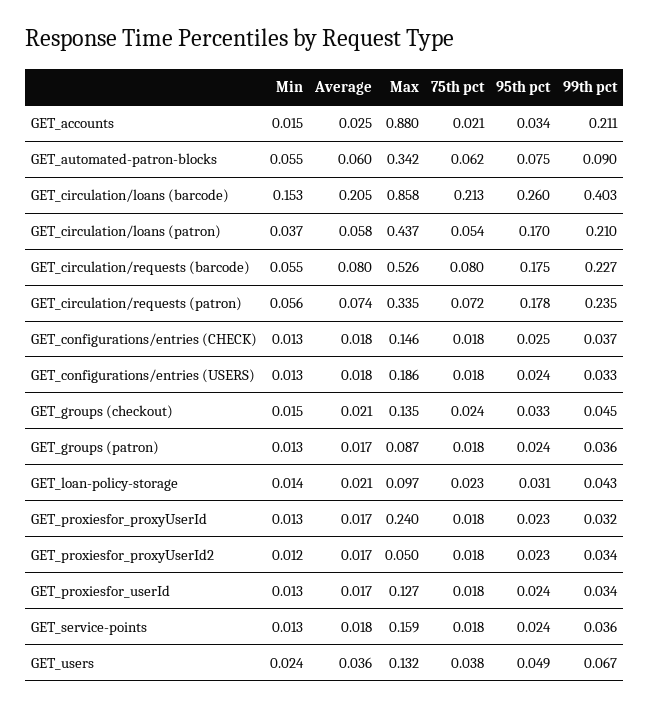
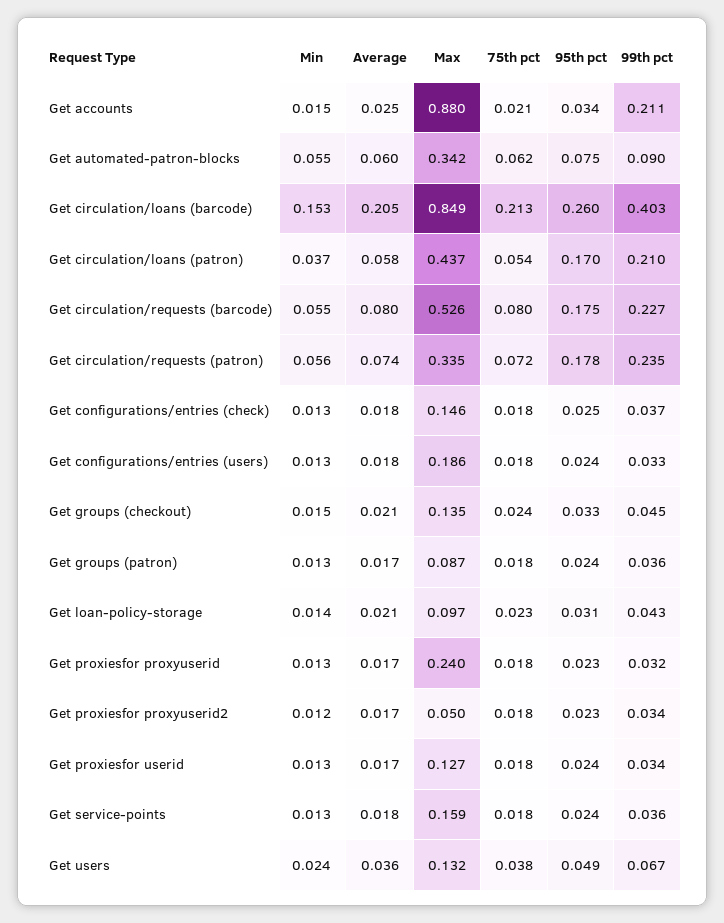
  {
    "Min": {
      "GET_accounts": 0.015,
      "GET_automated-patron-blocks": 0.055,
      "GET_circulation/loans (barcode)": 0.153,
      "GET_circulation/loans (patron)": 0.037,
      "GET_circulation/requests (barcode)": 0.055,
      "GET_circulation/requests (patron)": 0.056,
      "GET_configurations/entries (CHECK)": 0.013,
      "GET_configurations/entries (USERS)": 0.013,
      "GET_groups (checkout)": 0.015,
      "GET_groups (patron)": 0.013,
      "GET_loan-policy-storage": 0.014,
      "GET_proxiesfor_proxyUserId": 0.013,
      "GET_proxiesfor_proxyUserId2": 0.012,
      "GET_proxiesfor_userId": 0.013,
      "GET_service-points": 0.013,
      "GET_users": 0.024
    },
    "Average": {
      "GET_accounts": 0.025,
      "GET_automated-patron-blocks": 0.06,
      "GET_circulation/loans (barcode)": 0.205,
      "GET_circulation/loans (patron)": 0.058,
      "GET_circulation/requests (barcode)": 0.08,
      "GET_circulation/requests (patron)": 0.074,
      "GET_configurations/entries (CHECK)": 0.018,
      "GET_configurations/entries (USERS)": 0.018,
      "GET_groups (checkout)": 0.021,
      "GET_groups (patron)": 0.017,
      "GET_loan-policy-storage": 0.021,
      "GET_proxiesfor_proxyUserId": 0.017,
      "GET_proxiesfor_proxyUserId2": 0.017,
      "GET_proxiesfor_userId": 0.017,
      "GET_service-points": 0.018,
      "GET_users": 0.036
    },
    "Max": {
      "GET_accounts": 0.88,
      "GET_automated-patron-blocks": 0.342,
-     "GET_circulation/loans (barcode)": 0.858,
+     "GET_circulation/loans (barcode)": 0.849,
      "GET_circulation/loans (patron)": 0.437,
      "GET_circulation/requests (barcode)": 0.526,
      "GET_circulation/requests (patron)": 0.335,
      "GET_configurations/entries (CHECK)": 0.146,
      "GET_configurations/entries (USERS)": 0.186,
      "GET_groups (checkout)": 0.135,
      "GET_groups (patron)": 0.087,
      "GET_loan-policy-storage": 0.097,
      "GET_proxiesfor_proxyUserId": 0.24,
      "GET_proxiesfor_proxyUserId2": 0.05,
      "GET_proxiesfor_userId": 0.127,
      "GET_service-points": 0.159,
      "GET_users": 0.132
    },
    "75th pct": {
      "GET_accounts": 0.021,
      "GET_automated-patron-blocks": 0.062,
      "GET_circulation/loans (barcode)": 0.213,
      "GET_circulation/loans (patron)": 0.054,
      "GET_circulation/requests (barcode)": 0.08,
      "GET_circulation/requests (patron)": 0.072,
      "GET_configurations/entries (CHECK)": 0.018,
      "GET_configurations/entries (USERS)": 0.018,
      "GET_groups (checkout)": 0.024,
      "GET_groups (patron)": 0.018,
      "GET_loan-policy-storage": 0.023,
      "GET_proxiesfor_proxyUserId": 0.018,
      "GET_proxiesfor_proxyUserId2": 0.018,
      "GET_proxiesfor_userId": 0.018,
      "GET_service-points": 0.018,
      "GET_users": 0.038
    },
    "95th pct": {
      "GET_accounts": 0.034,
      "GET_automated-patron-blocks": 0.075,
      "GET_circulation/loans (barcode)": 0.26,
      "GET_circulation/loans (patron)": 0.17,
      "GET_circulation/requests (barcode)": 0.175,
      "GET_circulation/requests (patron)": 0.178,
      "GET_configurations/entries (CHECK)": 0.025,
      "GET_configurations/entries (USERS)": 0.024,
      "GET_groups (checkout)": 0.033,
      "GET_groups (patron)": 0.024,
      "GET_loan-policy-storage": 0.031,
      "GET_proxiesfor_proxyUserId": 0.023,
      "GET_proxiesfor_proxyUserId2": 0.023,
      "GET_proxiesfor_userId": 0.024,
      "GET_service-points": 0.024,
      "GET_users": 0.049
    },
    "99th pct": {
      "GET_accounts": 0.211,
      "GET_automated-patron-blocks": 0.09,
      "GET_circulation/loans (barcode)": 0.403,
      "GET_circulation/loans (patron)": 0.21,
      "GET_circulation/requests (barcode)": 0.227,
      "GET_circulation/requests (patron)": 0.235,
      "GET_configurations/entries (CHECK)": 0.037,
      "GET_configurations/entries (USERS)": 0.033,
      "GET_groups (checkout)": 0.045,
      "GET_groups (patron)": 0.036,
      "GET_loan-policy-storage": 0.043,
      "GET_proxiesfor_proxyUserId": 0.032,
      "GET_proxiesfor_proxyUserId2": 0.034,
      "GET_proxiesfor_userId": 0.034,
      "GET_service-points": 0.036,
      "GET_users": 0.067
    }
  }

